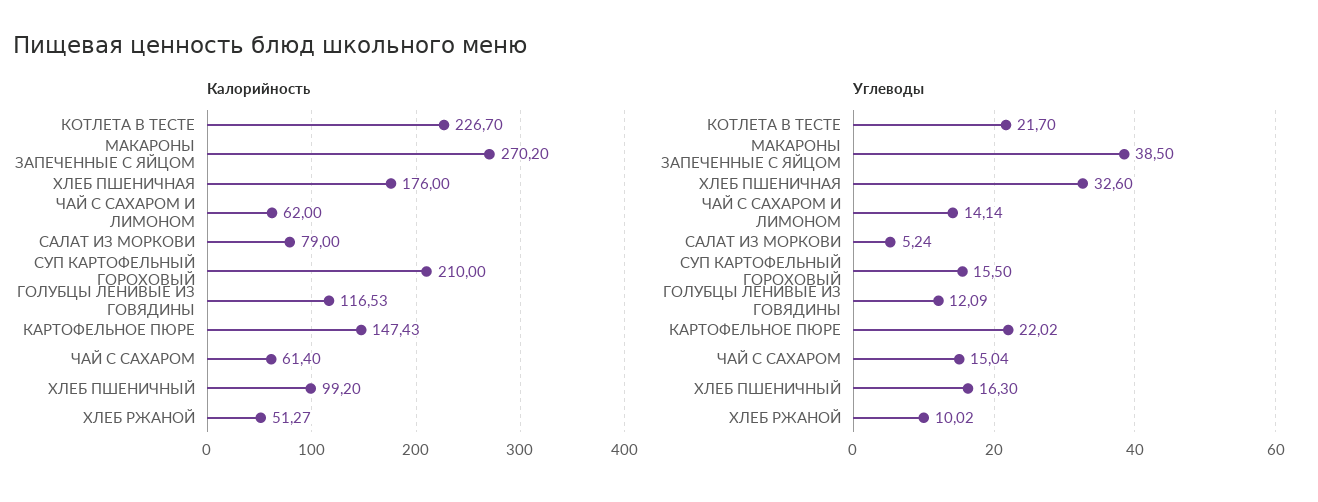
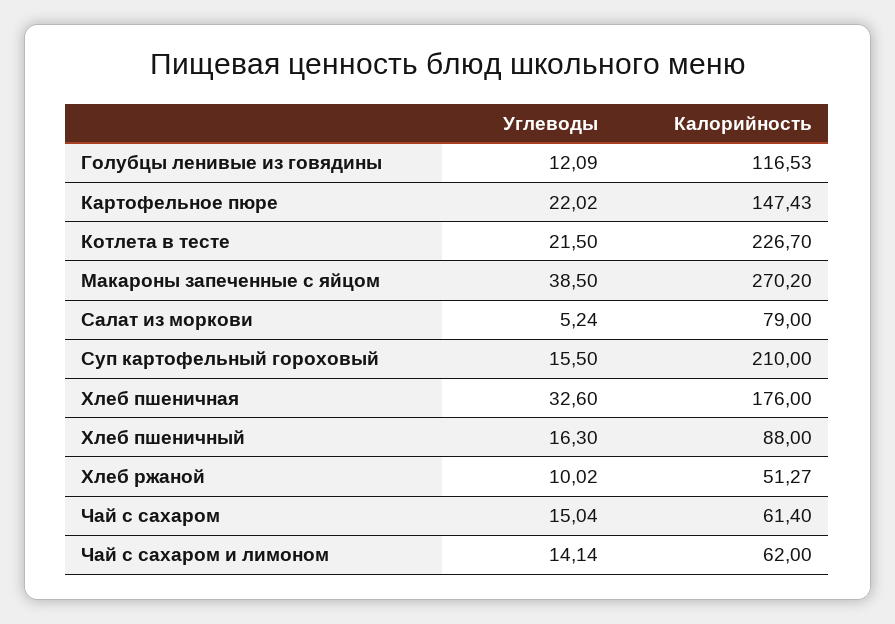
  {
    "Калорийность": {
      "КОТЛЕТА В ТЕСТЕ": 226.7,
      "МАКАРОНЫ ЗАПЕЧЕННЫЕ С ЯЙЦОМ": 270.2,
      "ХЛЕБ ПШЕНИЧНАЯ": 176,
      "ЧАЙ С САХАРОМ И ЛИМОНОМ": 62,
      "САЛАТ ИЗ МОРКОВИ": 79,
      "СУП КАРТОФЕЛЬНЫЙ ГОРОХОВЫЙ": 210,
      "ГОЛУБЦЫ ЛЕНИВЫЕ ИЗ ГОВЯДИНЫ": 116.53,
      "КАРТОФЕЛЬНОЕ ПЮРЕ": 147.43,
      "ЧАЙ С САХАРОМ": 61.4,
-     "ХЛЕБ ПШЕНИЧНЫЙ": 99.2,
+     "ХЛЕБ ПШЕНИЧНЫЙ": 88,
      "ХЛЕБ РЖАНОЙ": 51.27
    },
    "Углеводы": {
-     "КОТЛЕТА В ТЕСТЕ": 21.7,
+     "КОТЛЕТА В ТЕСТЕ": 21.5,
      "МАКАРОНЫ ЗАПЕЧЕННЫЕ С ЯЙЦОМ": 38.5,
      "ХЛЕБ ПШЕНИЧНАЯ": 32.6,
      "ЧАЙ С САХАРОМ И ЛИМОНОМ": 14.14,
      "САЛАТ ИЗ МОРКОВИ": 5.24,
      "СУП КАРТОФЕЛЬНЫЙ ГОРОХОВЫЙ": 15.5,
      "ГОЛУБЦЫ ЛЕНИВЫЕ ИЗ ГОВЯДИНЫ": 12.09,
      "КАРТОФЕЛЬНОЕ ПЮРЕ": 22.02,
      "ЧАЙ С САХАРОМ": 15.04,
      "ХЛЕБ ПШЕНИЧНЫЙ": 16.3,
      "ХЛЕБ РЖАНОЙ": 10.02
    }
  }

